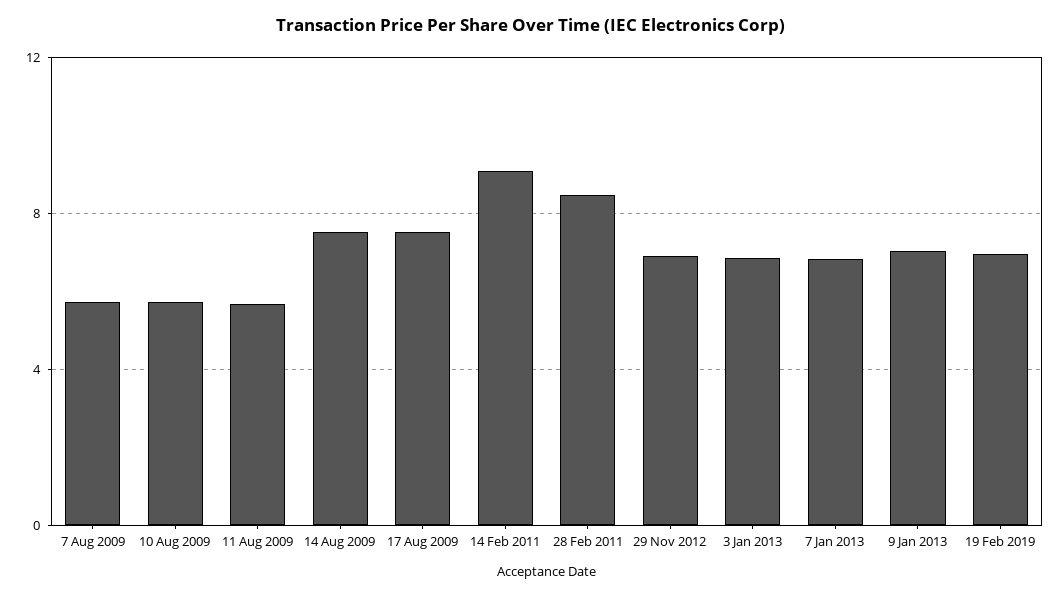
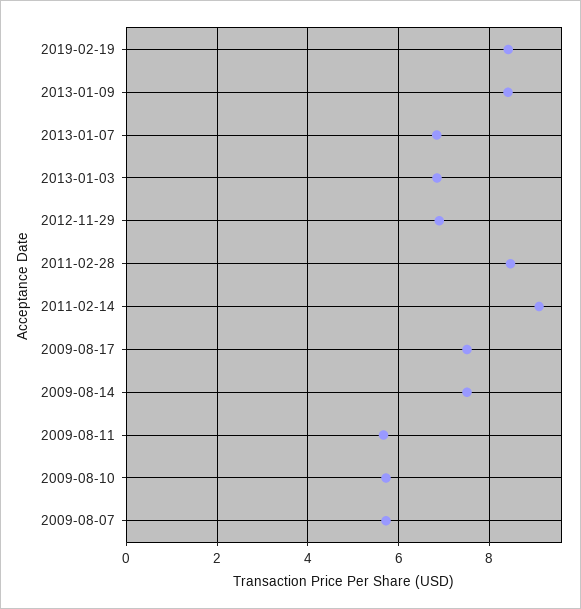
  {
    "7 Aug 2009": 5.8,
    "10 Aug 2009": 5.8,
    "11 Aug 2009": 5.6,
    "14 Aug 2009": 7.6,
    "17 Aug 2009": 7.6,
    "14 Feb 2011": 9,
    "28 Feb 2011": 8.4,
    "29 Nov 2012": 6.8,
    "3 Jan 2013": 6.8,
    "7 Jan 2013": 6.8,
-   "9 Jan 2013": 7,
+   "9 Jan 2013": 8.4,
-   "19 Feb 2019": 7
+   "19 Feb 2019": 8.4
  }

